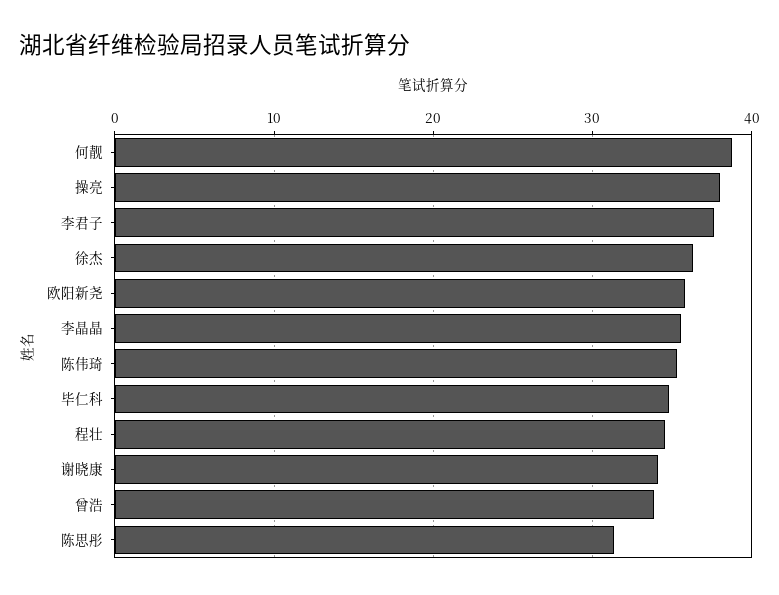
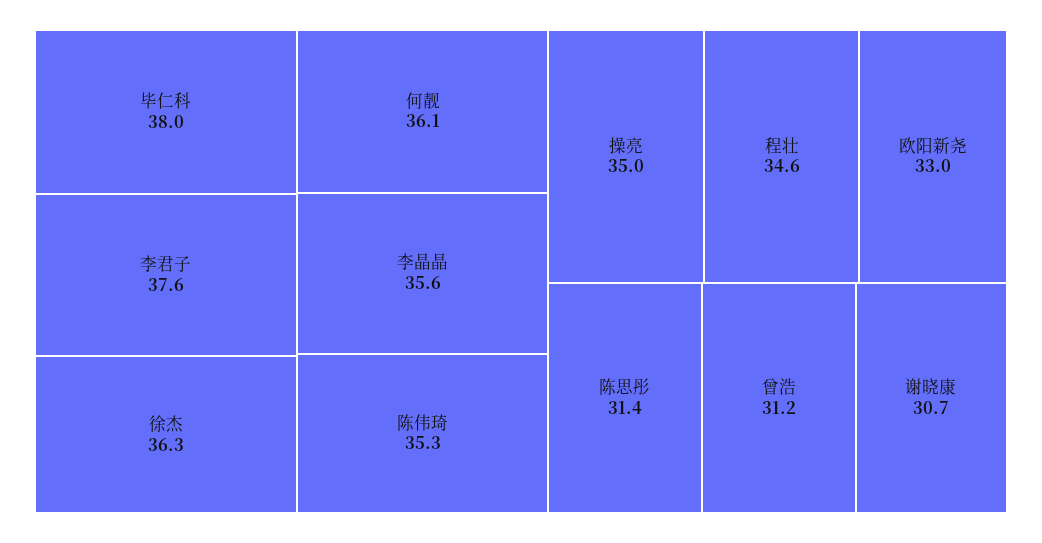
  {
-   "何靓": 39,
+   "何靓": 36.1,
-   "操亮": 38,
+   "操亮": 35,
    "李君子": 37.6,
    "徐杰": 36.3,
-   "欧阳新尧": 36,
+   "欧阳新尧": 33,
    "李晶晶": 35.6,
    "陈伟琦": 35.3,
-   "毕仁科": 35,
+   "毕仁科": 38,
    "程壮": 34.6,
-   "谢晓康": 34,
+   "谢晓康": 30.7,
-   "曾浩": 34,
+   "曾浩": 31.2,
    "陈思彤": 31.4
  }

